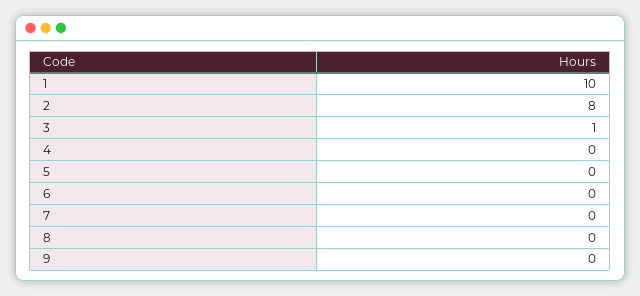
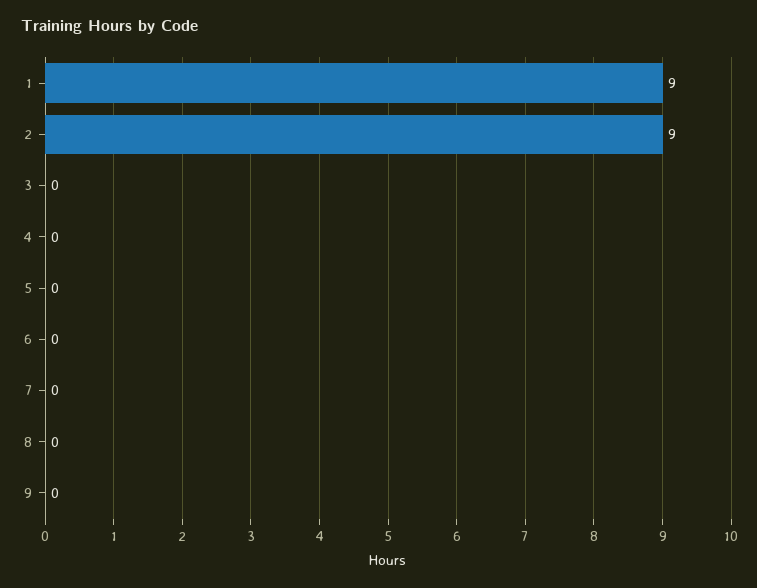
  {
-   "1": 10,
+   "1": 9,
-   "2": 8,
+   "2": 9,
-   "3": 1,
+   "3": 0,
    "4": 0,
    "5": 0,
    "6": 0,
    "7": 0,
    "8": 0,
    "9": 0
  }

